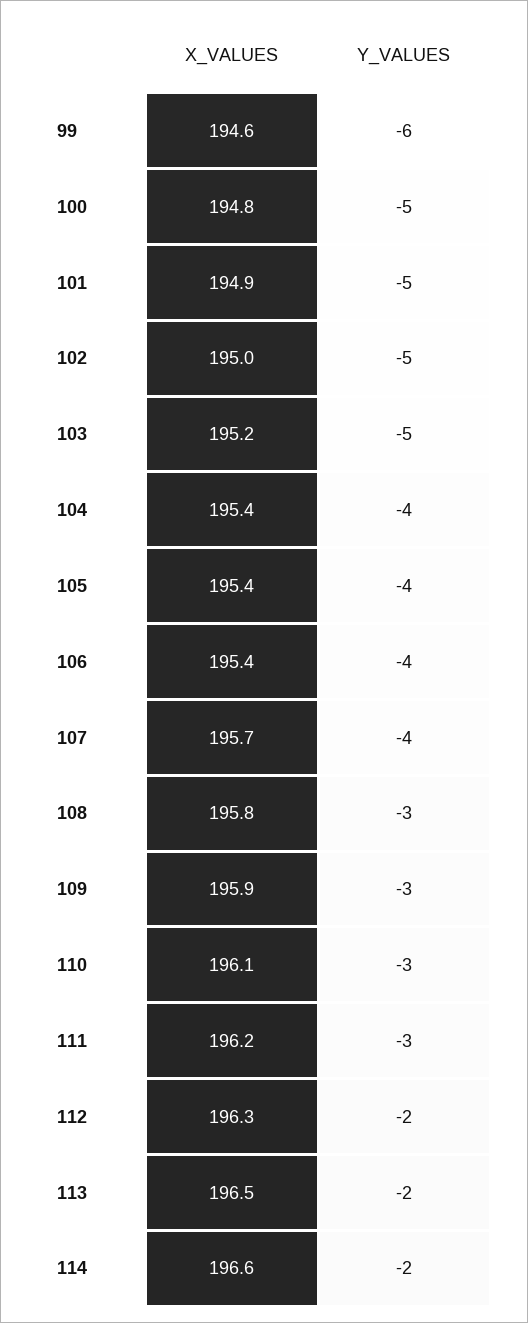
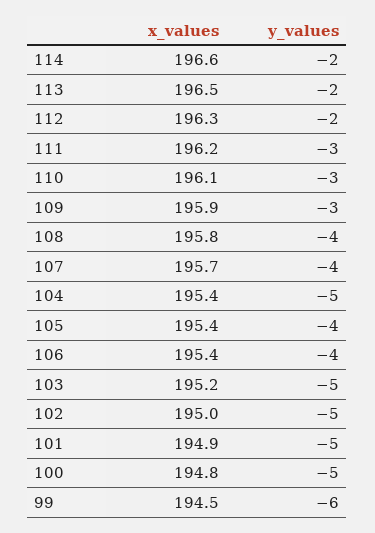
  {
    "X_VALUES": {
-     "99": 194.6,
+     "99": 194.5,
      "100": 194.8,
      "101": 194.9,
      "102": 195,
      "103": 195.2,
      "104": 195.4,
      "105": 195.4,
      "106": 195.4,
      "107": 195.7,
      "108": 195.8,
      "109": 195.9,
      "110": 196.1,
      "111": 196.2,
      "112": 196.3,
      "113": 196.5,
      "114": 196.6
    },
    "Y_VALUES": {
      "99": -6,
      "100": -5,
      "101": -5,
      "102": -5,
      "103": -5,
-     "104": -4,
+     "104": -5,
      "105": -4,
      "106": -4,
      "107": -4,
-     "108": -3,
+     "108": -4,
      "109": -3,
      "110": -3,
      "111": -3,
      "112": -2,
      "113": -2,
      "114": -2
    }
  }

